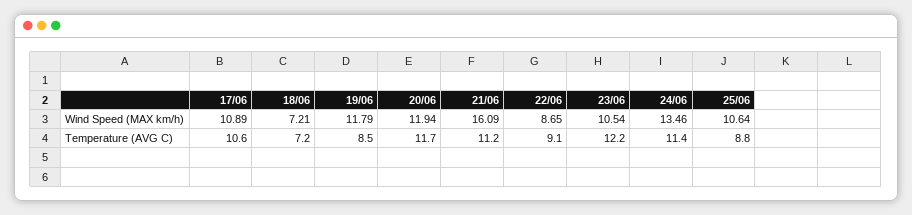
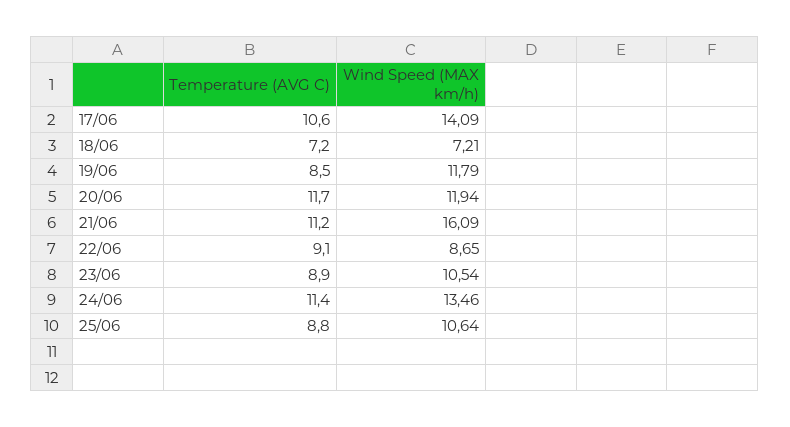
  {
    "17/06": {
-     "Wind Speed (MAX km/h)": 10.89,
+     "Wind Speed (MAX km/h)": 14.09,
      "Temperature (AVG C)": 10.6
    },
    "18/06": {
      "Wind Speed (MAX km/h)": 7.21,
      "Temperature (AVG C)": 7.2
    },
    "19/06": {
      "Wind Speed (MAX km/h)": 11.79,
      "Temperature (AVG C)": 8.5
    },
    "20/06": {
      "Wind Speed (MAX km/h)": 11.94,
      "Temperature (AVG C)": 11.7
    },
    "21/06": {
      "Wind Speed (MAX km/h)": 16.09,
      "Temperature (AVG C)": 11.2
    },
    "22/06": {
      "Wind Speed (MAX km/h)": 8.65,
      "Temperature (AVG C)": 9.1
    },
    "23/06": {
      "Wind Speed (MAX km/h)": 10.54,
-     "Temperature (AVG C)": 12.2
+     "Temperature (AVG C)": 8.9
    },
    "24/06": {
      "Wind Speed (MAX km/h)": 13.46,
      "Temperature (AVG C)": 11.4
    },
    "25/06": {
      "Wind Speed (MAX km/h)": 10.64,
      "Temperature (AVG C)": 8.8
    }
  }

